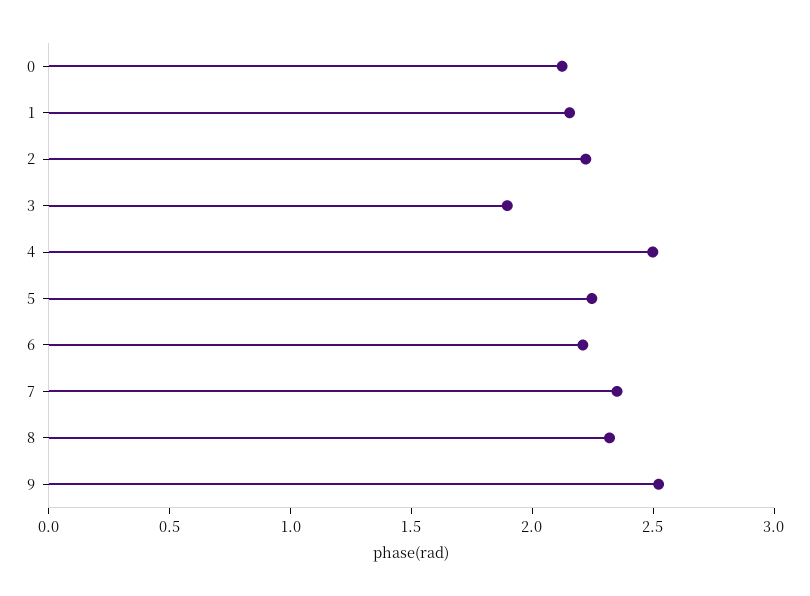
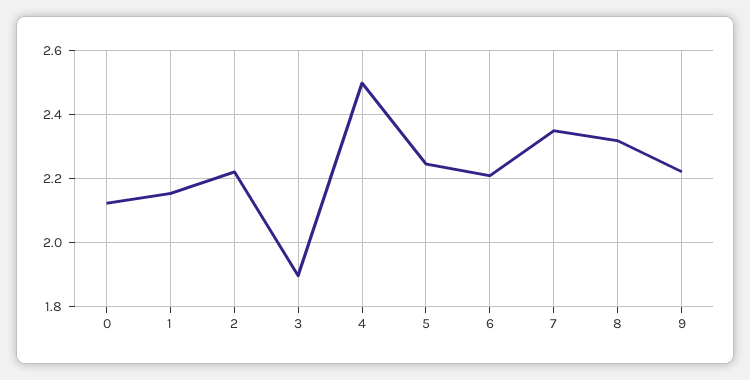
  {
    "0": 2.12,
    "1": 2.16,
    "2": 2.22,
    "3": 1.9,
    "4": 2.5,
    "5": 2.24,
    "6": 2.2,
    "7": 2.36,
    "8": 2.32,
-   "9": 2.5
+   "9": 2.22
  }

